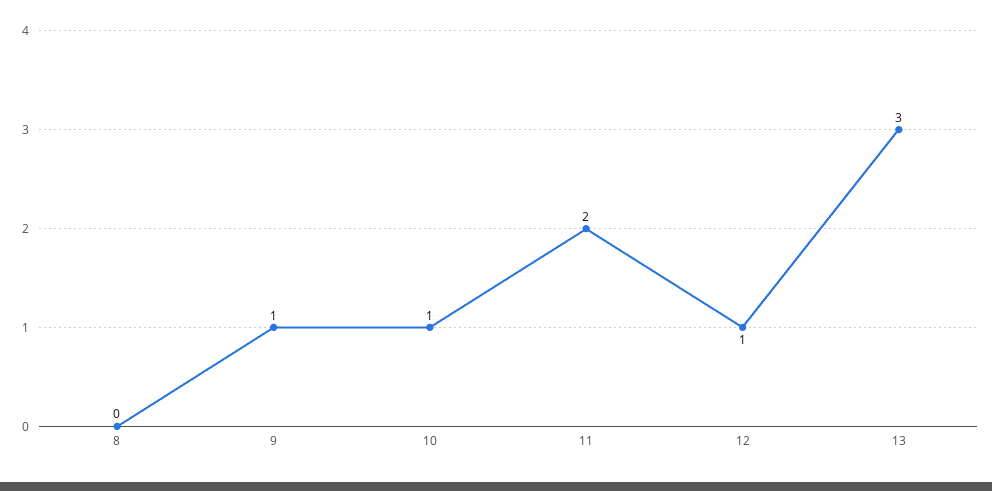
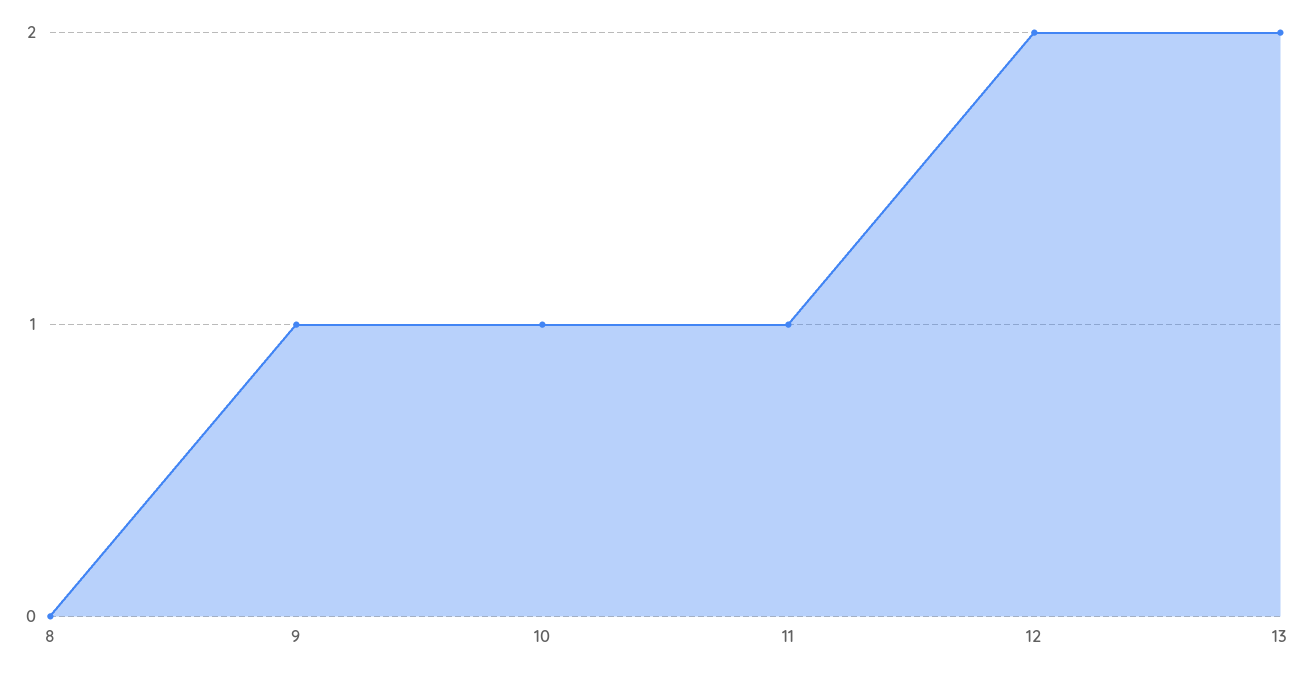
  {
    "8": 0,
    "9": 1,
    "10": 1,
-   "11": 2,
+   "11": 1,
-   "12": 1,
+   "12": 2,
-   "13": 3
+   "13": 2
  }

